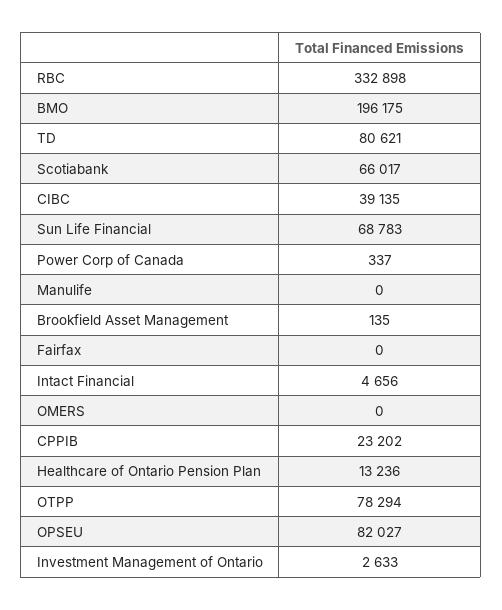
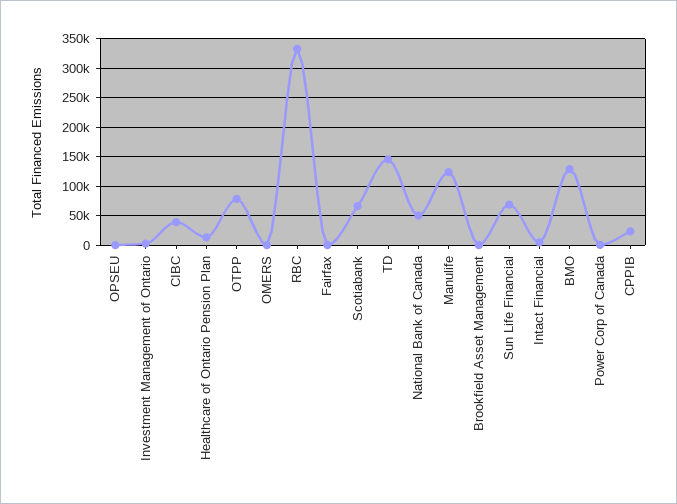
  {
    "RBC": 332898,
-   "BMO": 196175,
+   "BMO": 125000,
-   "TD": 80621,
+   "TD": 150000,
    "Scotiabank": 66017,
    "CIBC": 39135,
    "Sun Life Financial": 68783,
    "Power Corp of Canada": 337,
-   "Manulife": 0,
+   "Manulife": 125000,
    "Brookfield Asset Management": 135,
    "Fairfax": 0,
    "Intact Financial": 4656,
    "OMERS": 0,
    "CPPIB": 23202,
    "Healthcare of Ontario Pension Plan": 13236,
    "OTPP": 78294,
-   "OPSEU": 82027,
+   "OPSEU": 0,
-   "Investment Management of Ontario": 2633
+   "Investment Management of Ontario": 2633,
+   "National Bank of Canada": 50000
  }

